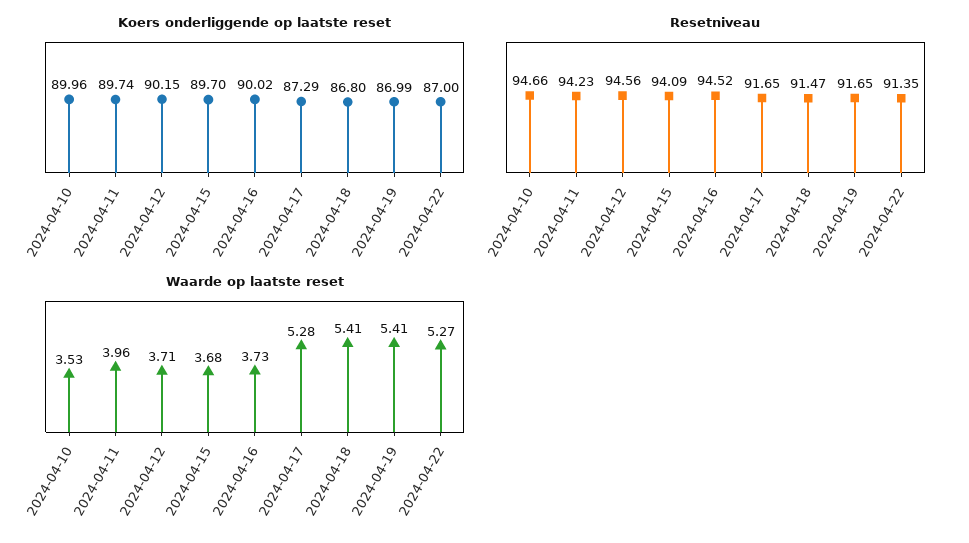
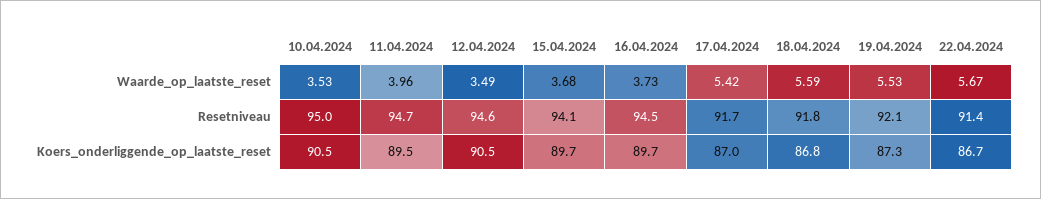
  {
    "Koers onderliggende op laatste reset": {
-     "2024-04-10": 89.96,
+     "2024-04-10": 90.5,
-     "2024-04-11": 89.74,
+     "2024-04-11": 89.5,
-     "2024-04-12": 90.15,
+     "2024-04-12": 90.5,
      "2024-04-15": 89.7,
-     "2024-04-16": 90.02,
+     "2024-04-16": 89.7,
-     "2024-04-17": 87.29,
+     "2024-04-17": 87,
      "2024-04-18": 86.8,
-     "2024-04-19": 86.99,
+     "2024-04-19": 87.3,
-     "2024-04-22": 87
+     "2024-04-22": 86.7
    },
    "Resetniveau": {
-     "2024-04-10": 94.66,
+     "2024-04-10": 95,
-     "2024-04-11": 94.23,
+     "2024-04-11": 94.7,
      "2024-04-12": 94.56,
      "2024-04-15": 94.09,
      "2024-04-16": 94.52,
      "2024-04-17": 91.65,
-     "2024-04-18": 91.47,
+     "2024-04-18": 91.8,
-     "2024-04-19": 91.65,
+     "2024-04-19": 92.1,
      "2024-04-22": 91.35
    },
    "Waarde op laatste reset": {
      "2024-04-10": 3.53,
      "2024-04-11": 3.96,
-     "2024-04-12": 3.71,
+     "2024-04-12": 3.49,
      "2024-04-15": 3.68,
      "2024-04-16": 3.73,
-     "2024-04-17": 5.28,
+     "2024-04-17": 5.42,
-     "2024-04-18": 5.41,
+     "2024-04-18": 5.59,
-     "2024-04-19": 5.41,
+     "2024-04-19": 5.53,
-     "2024-04-22": 5.27
+     "2024-04-22": 5.67
    }
  }

